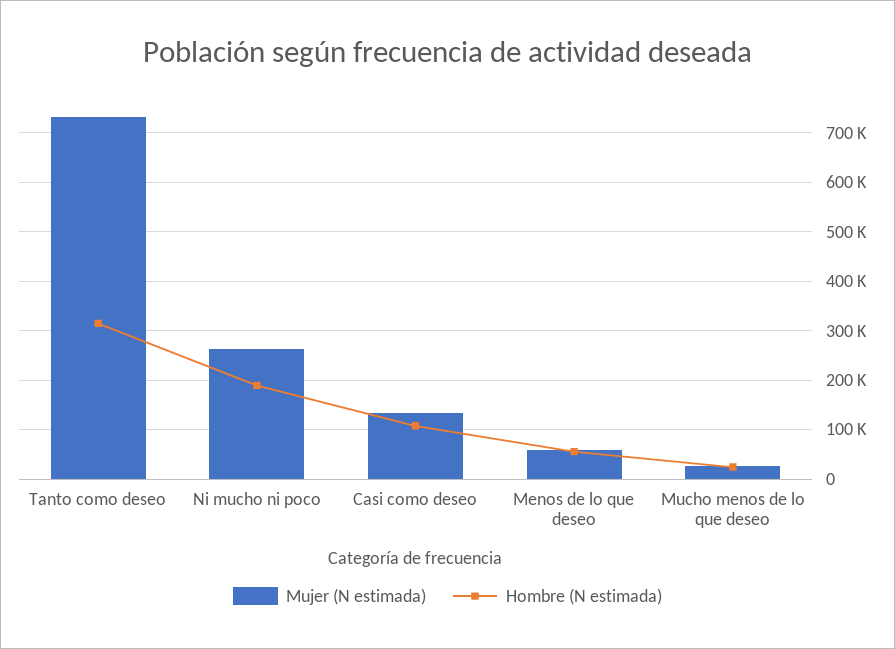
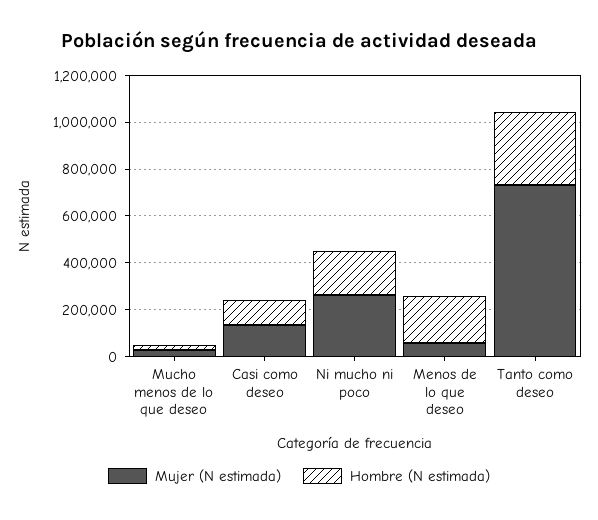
  {
    "Mujer (N estimada)": {
      "Tanto como deseo": 740000,
      "Ni mucho ni poco": 260000,
      "Casi como deseo": 140000,
      "Menos de lo que deseo": 60000,
      "Mucho menos de lo que deseo": 20000
    },
    "Hombre (N estimada)": {
      "Tanto como deseo": 320000,
      "Ni mucho ni poco": 180000,
      "Casi como deseo": 100000,
-     "Menos de lo que deseo": 60000,
+     "Menos de lo que deseo": 200000,
      "Mucho menos de lo que deseo": 20000
    }
  }

